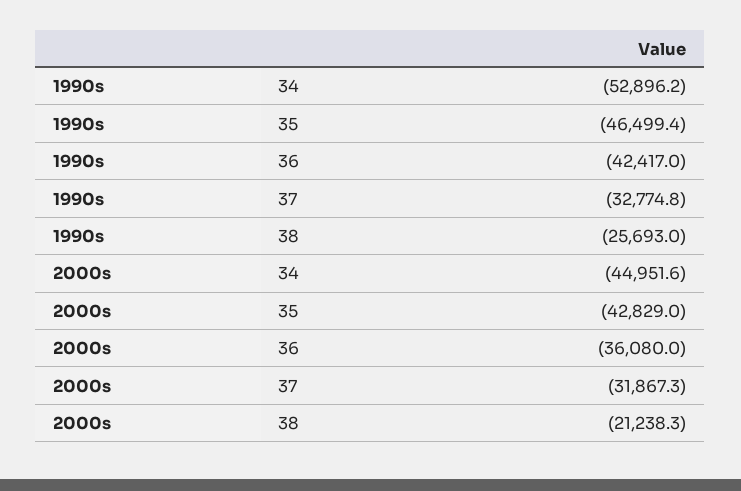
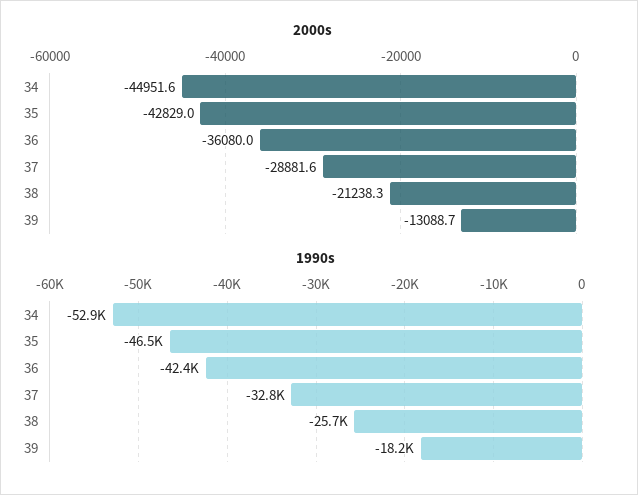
  {
    "1990s": {
      "34": -52896.2,
      "35": -46499.4,
      "36": -42417,
      "37": -32774.8,
-     "38": -25693
+     "38": -25693,
+     "39": -18200
    },
    "2000s": {
      "34": -44951.6,
      "35": -42829,
      "36": -36080,
-     "37": -31867.3,
+     "37": -28881.6,
-     "38": -21238.3
+     "38": -21238.3,
+     "39": -13088.7
    }
  }

